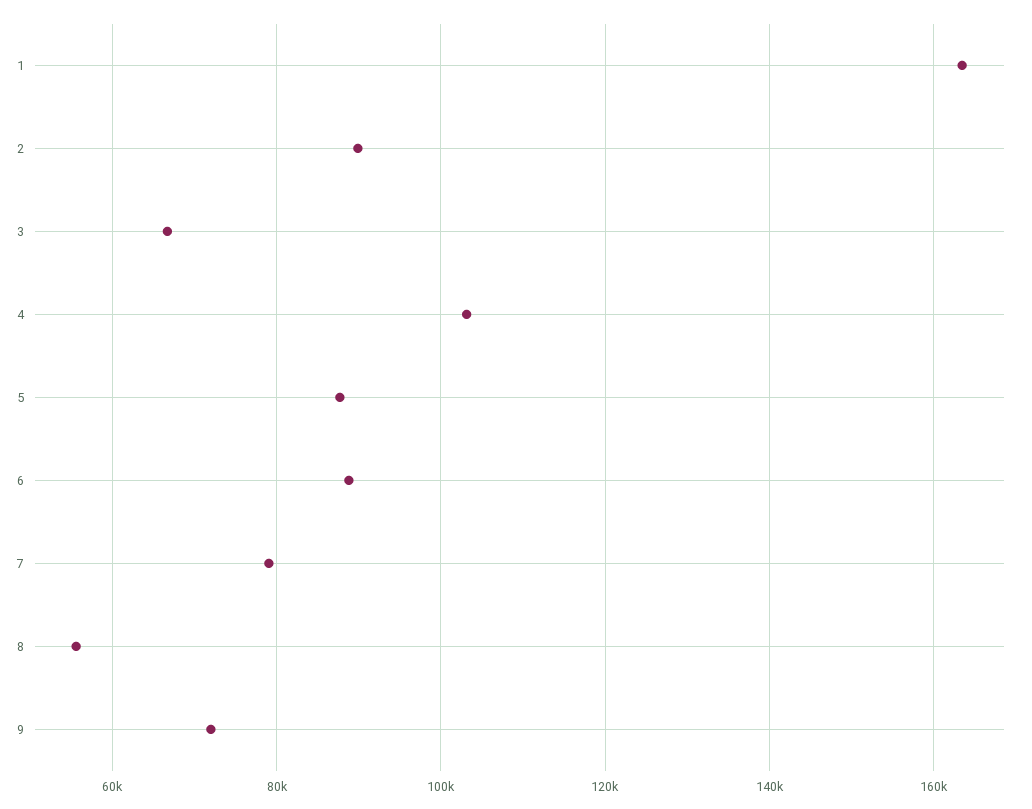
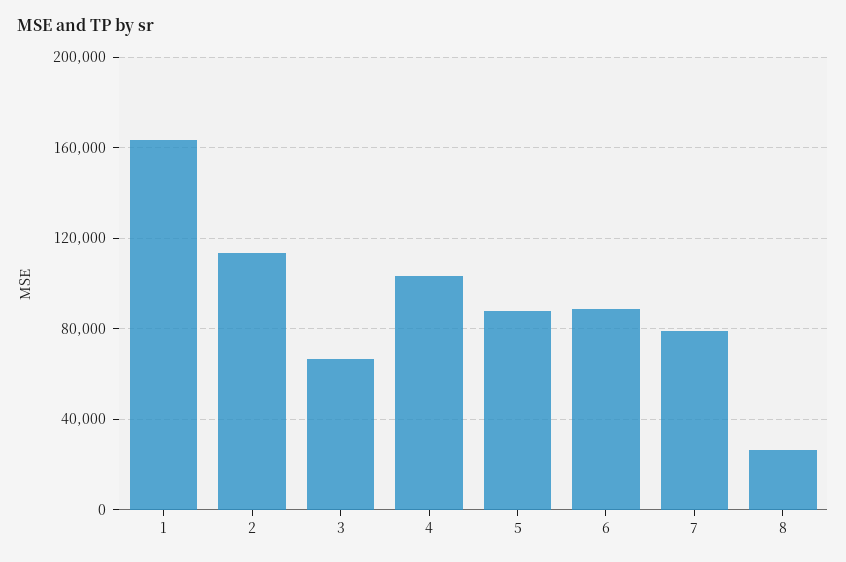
  {
    "1": 164000,
-   "2": 90000,
+   "2": 115000,
    "3": 66000,
    "4": 104000,
    "5": 88000,
    "6": 88000,
    "7": 80000,
-   "8": 56000,
+   "8": 25000
-   "9": 72000
  }

